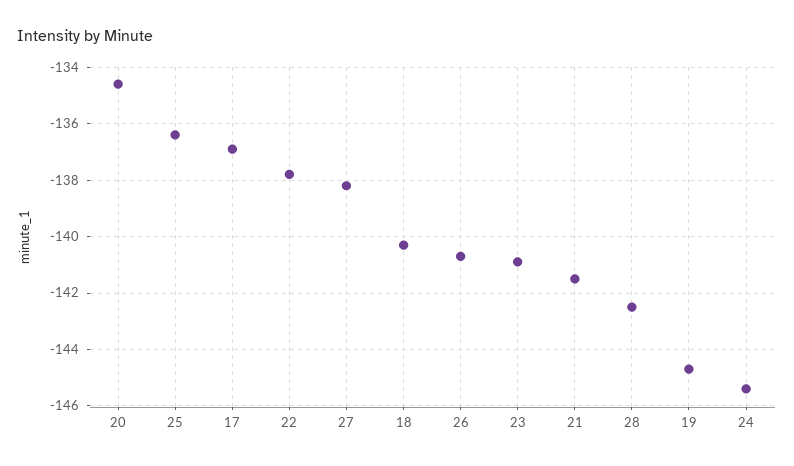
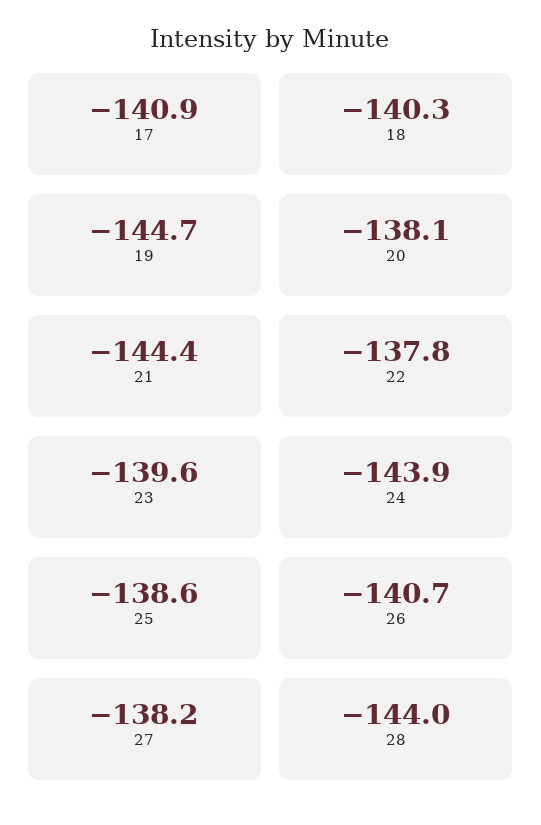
  {
-   "20": -134.5,
+   "20": -138.1,
-   "25": -136.5,
+   "25": -138.6,
-   "17": -137,
+   "17": -140.9,
    "22": -137.8,
    "27": -138.2,
    "18": -140.3,
    "26": -140.7,
-   "23": -141,
+   "23": -139.6,
-   "21": -141.5,
+   "21": -144.4,
-   "28": -142.5,
+   "28": -144,
    "19": -144.7,
-   "24": -145.5
+   "24": -143.9
  }

